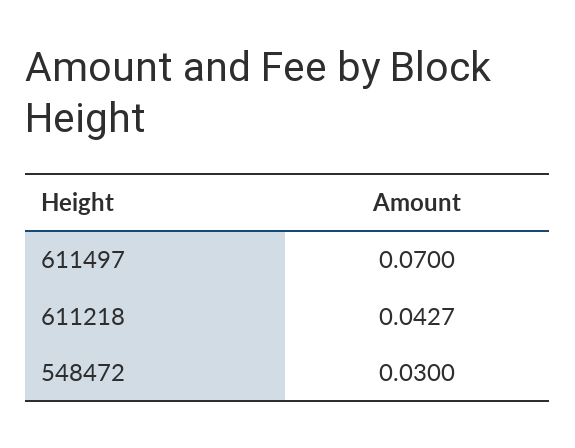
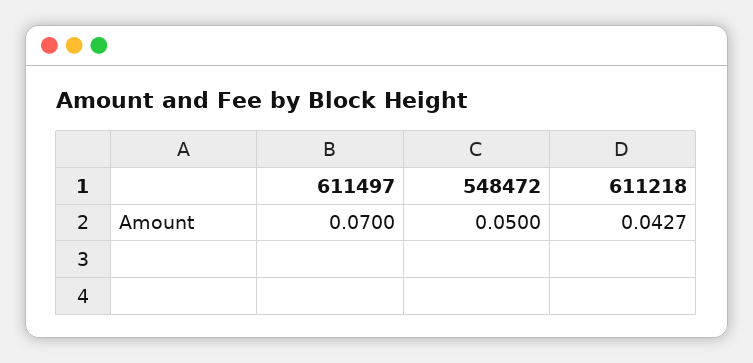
  {
    "611497": 0.07,
    "611218": 0.0427,
-   "548472": 0.03
+   "548472": 0.05
  }

